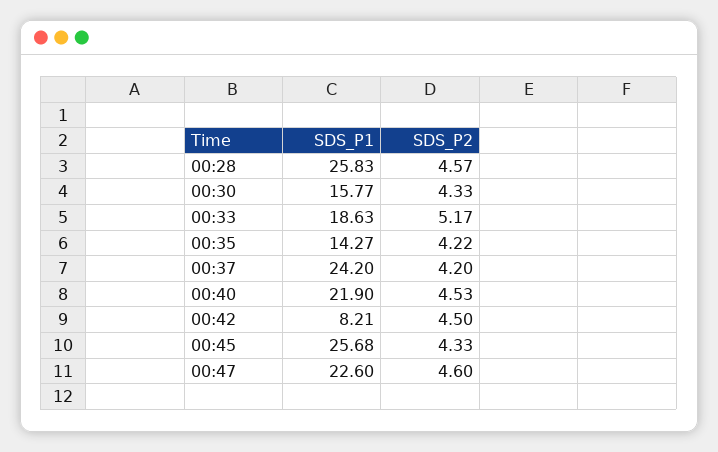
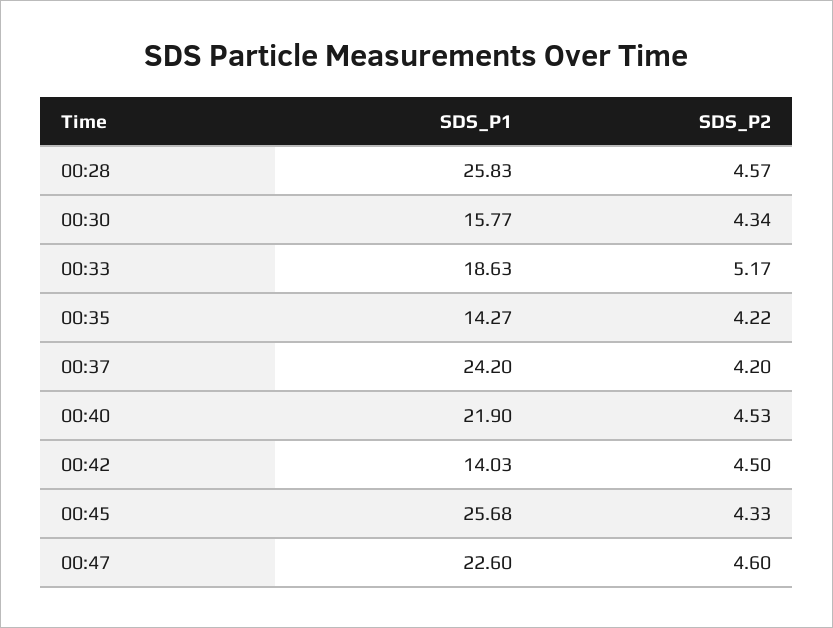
  {
    "SDS_P1": {
      "00:28": 25.83,
      "00:30": 15.77,
      "00:33": 18.63,
      "00:35": 14.27,
      "00:37": 24.2,
      "00:40": 21.9,
-     "00:42": 8.21,
+     "00:42": 14.03,
      "00:45": 25.68,
      "00:47": 22.6
    },
    "SDS_P2": {
      "00:28": 4.57,
-     "00:30": 4.33,
+     "00:30": 4.34,
      "00:33": 5.17,
      "00:35": 4.22,
      "00:37": 4.2,
      "00:40": 4.53,
      "00:42": 4.5,
      "00:45": 4.33,
      "00:47": 4.6
    }
  }

